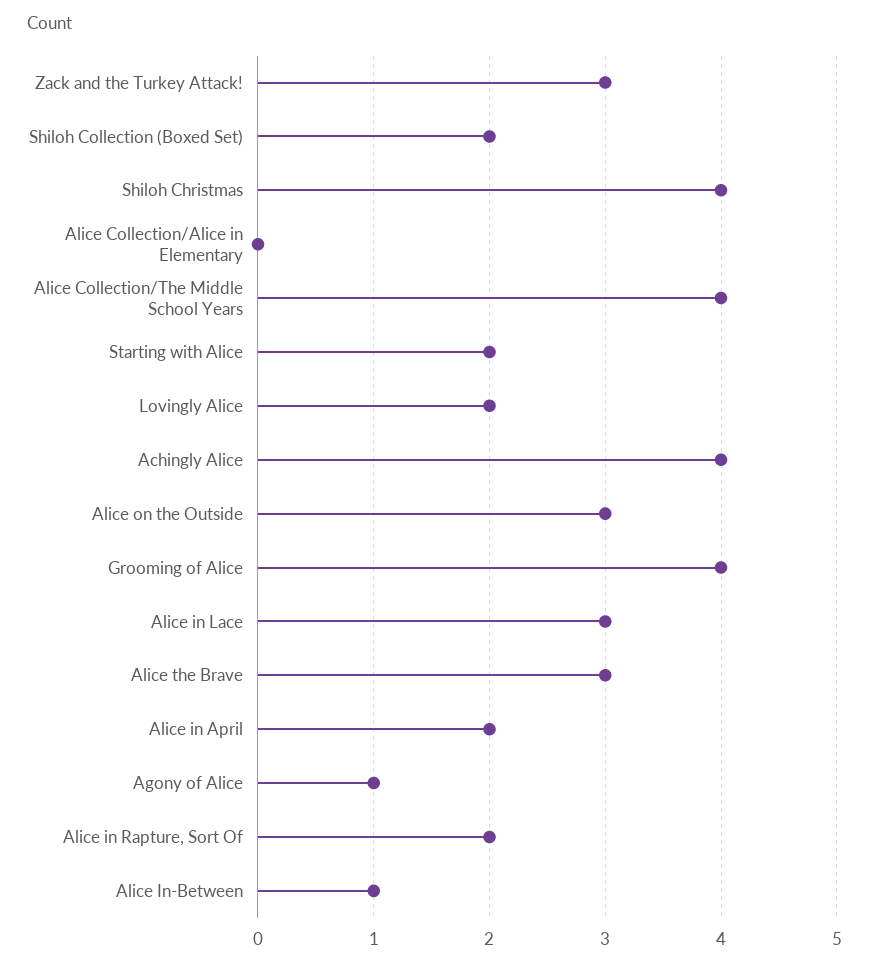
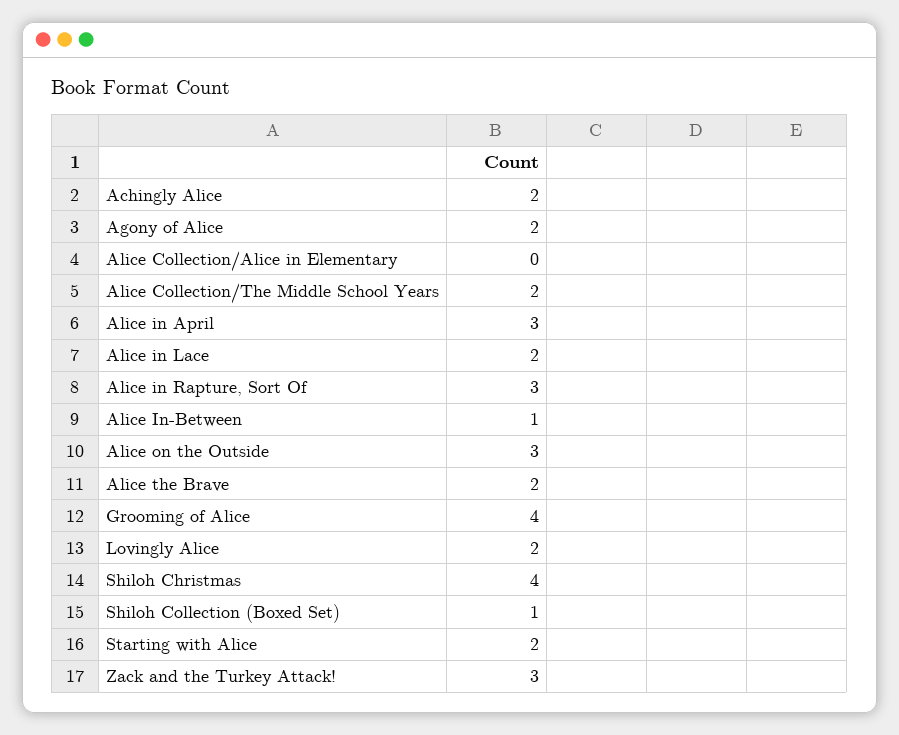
  {
    "Zack and the Turkey Attack!": 3,
-   "Shiloh Collection (Boxed Set)": 2,
+   "Shiloh Collection (Boxed Set)": 1,
    "Shiloh Christmas": 4,
    "Alice Collection/Alice in Elementary": 0,
-   "Alice Collection/The Middle School Years": 4,
+   "Alice Collection/The Middle School Years": 2,
    "Starting with Alice": 2,
    "Lovingly Alice": 2,
-   "Achingly Alice": 4,
+   "Achingly Alice": 2,
    "Alice on the Outside": 3,
    "Grooming of Alice": 4,
-   "Alice in Lace": 3,
+   "Alice in Lace": 2,
-   "Alice the Brave": 3,
+   "Alice the Brave": 2,
-   "Alice in April": 2,
+   "Alice in April": 3,
-   "Agony of Alice": 1,
+   "Agony of Alice": 2,
-   "Alice in Rapture, Sort Of": 2,
+   "Alice in Rapture, Sort Of": 3,
    "Alice In-Between": 1
  }

